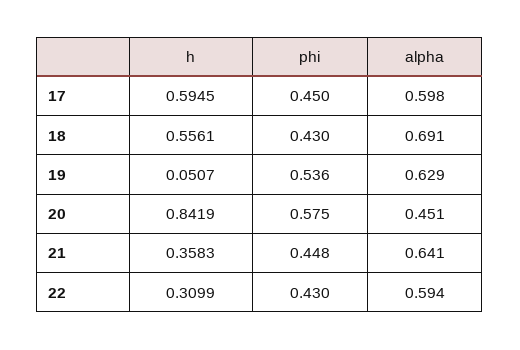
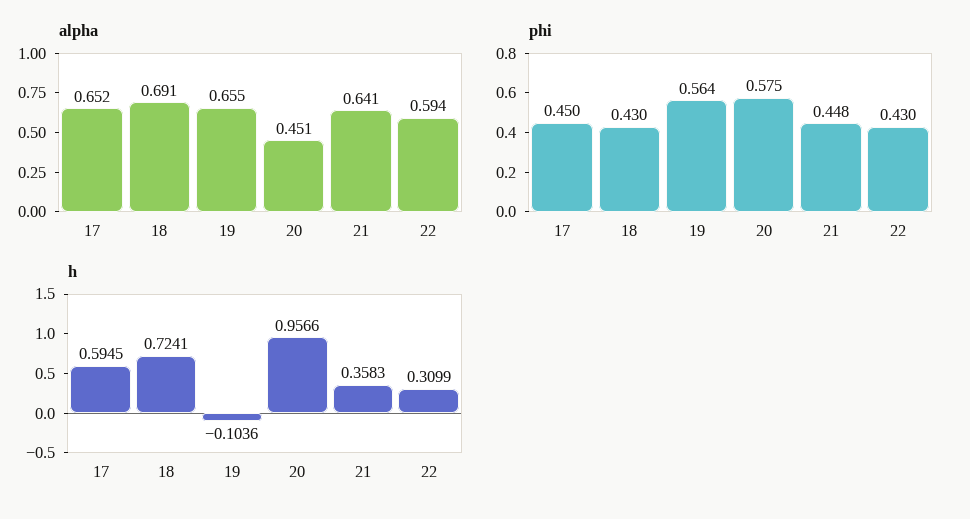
  {
    "h": {
      "17": 0.5945,
-     "18": 0.5561,
+     "18": 0.7241,
-     "19": 0.0507,
+     "19": -0.1036,
-     "20": 0.8419,
+     "20": 0.9566,
      "21": 0.3583,
      "22": 0.3099
    },
    "phi": {
      "17": 0.45,
      "18": 0.43,
-     "19": 0.536,
+     "19": 0.564,
      "20": 0.575,
      "21": 0.448,
      "22": 0.43
    },
    "alpha": {
-     "17": 0.598,
+     "17": 0.652,
      "18": 0.691,
-     "19": 0.629,
+     "19": 0.655,
      "20": 0.451,
      "21": 0.641,
      "22": 0.594
    }
  }

